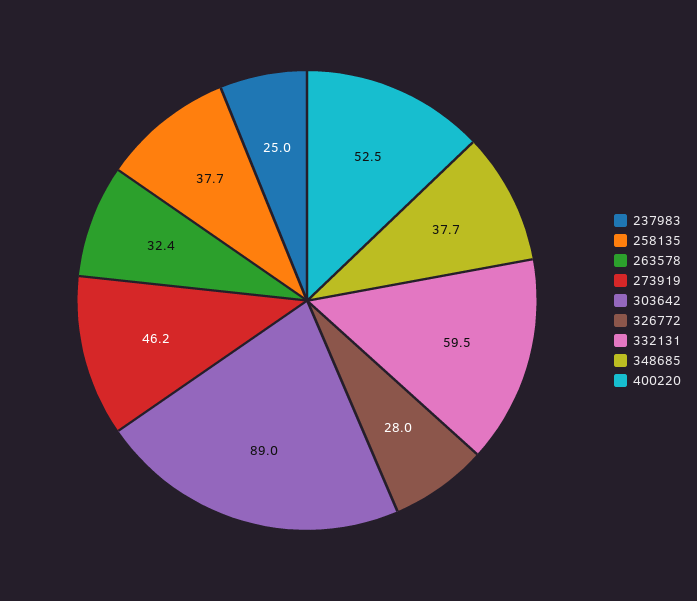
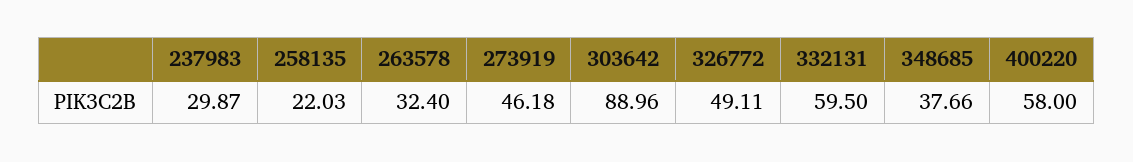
  {
-   "237983": 25,
+   "237983": 29.87,
-   "258135": 37.7,
+   "258135": 22.03,
    "263578": 32.4,
    "273919": 46.18,
    "303642": 88.96,
-   "326772": 28,
+   "326772": 49.11,
    "332131": 59.5,
    "348685": 37.66,
-   "400220": 52.5
+   "400220": 58
  }

